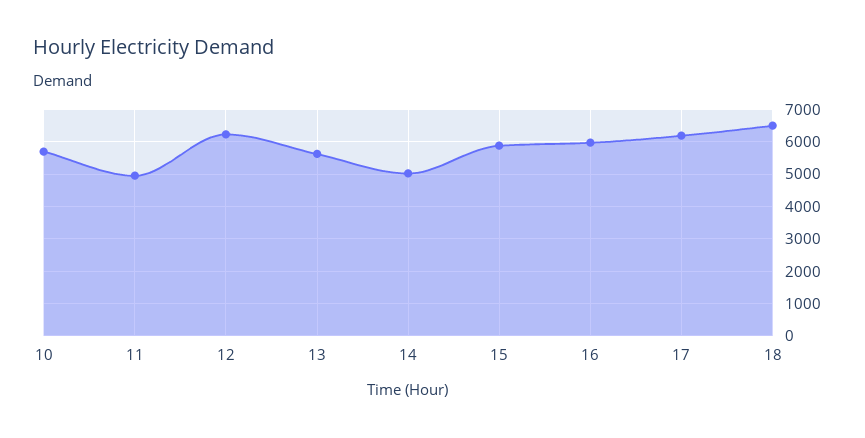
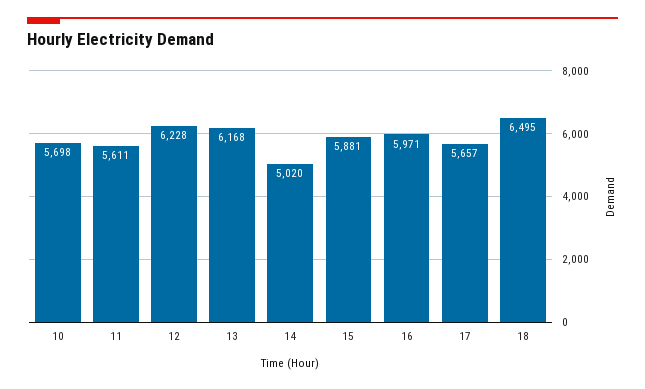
  {
    "10": 5698,
-   "11": 5000,
+   "11": 5611,
    "12": 6228,
-   "13": 5600,
+   "13": 6168,
    "14": 5020,
    "15": 5881,
    "16": 5971,
-   "17": 6200,
+   "17": 5657,
    "18": 6495
  }

